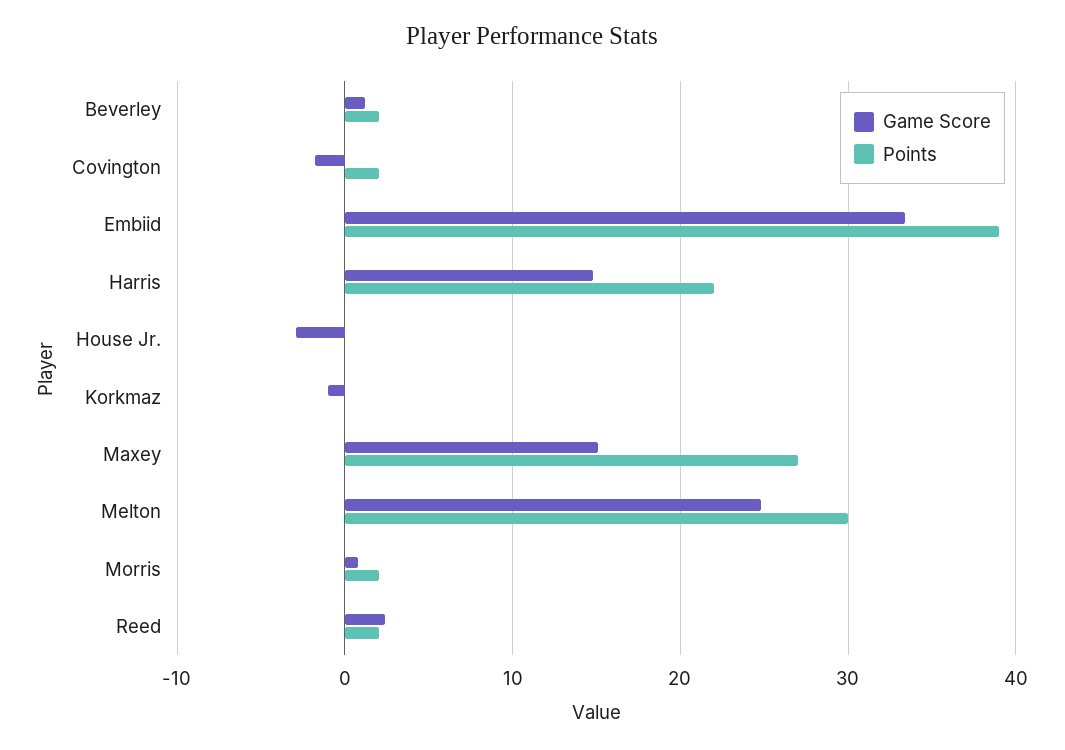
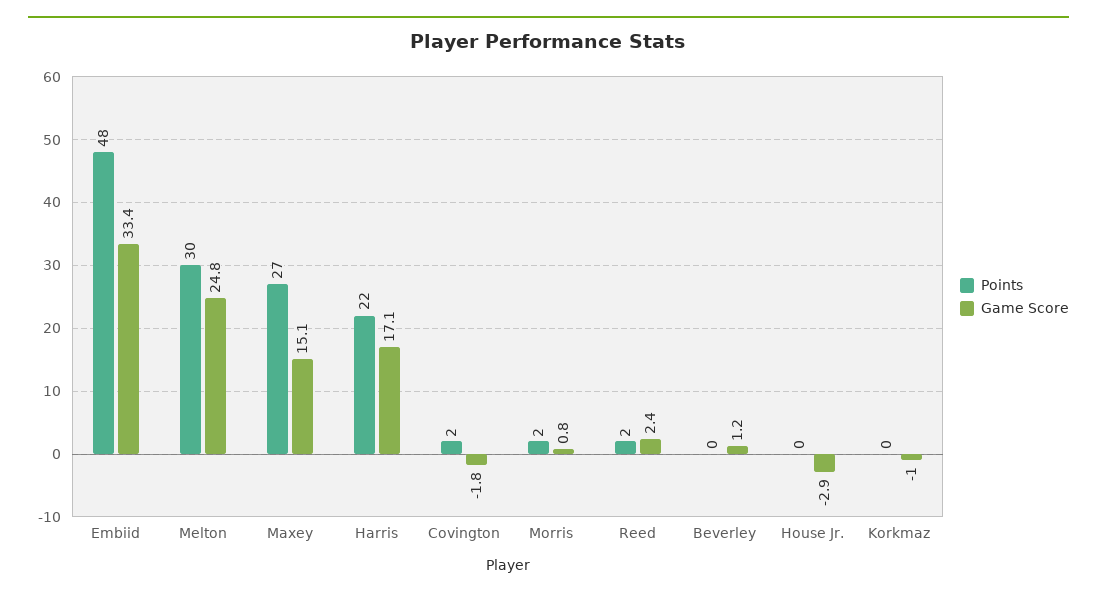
  {
    "Game Score": {
      "Beverley": 1.2,
      "Covington": -1.8,
      "Embiid": 33.4,
-     "Harris": 15,
+     "Harris": 17.1,
      "House Jr.": -2.9,
      "Korkmaz": -1,
      "Maxey": 15.1,
      "Melton": 24.8,
      "Morris": 0.8,
      "Reed": 2.4
    },
    "Points": {
-     "Beverley": 2,
+     "Beverley": 0,
      "Covington": 2,
-     "Embiid": 39,
+     "Embiid": 48,
      "Harris": 22,
      "House Jr.": 0,
      "Korkmaz": 0,
      "Maxey": 27,
      "Melton": 30,
      "Morris": 2,
      "Reed": 2
    }
  }

